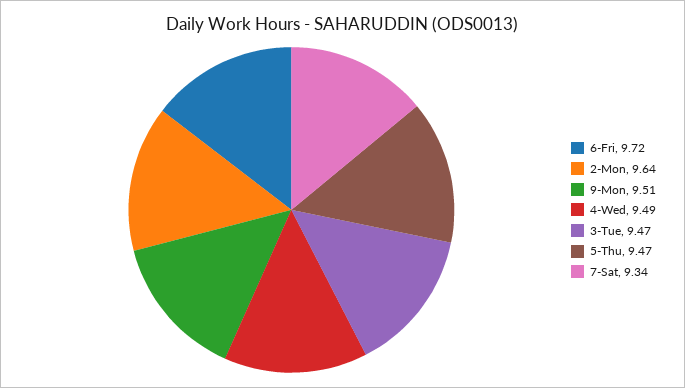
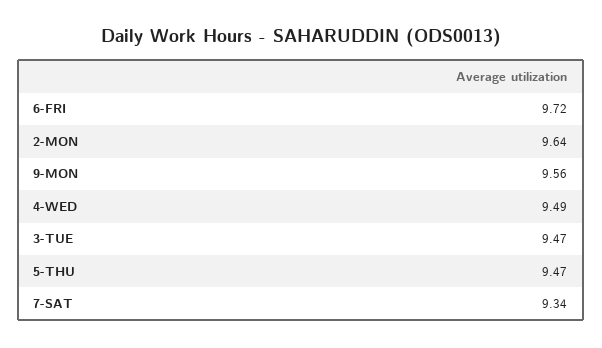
  {
    "6-Fri": 9.72,
    "2-Mon": 9.64,
-   "9-Mon": 9.51,
+   "9-Mon": 9.56,
    "4-Wed": 9.49,
    "3-Tue": 9.47,
    "5-Thu": 9.47,
    "7-Sat": 9.34
  }

